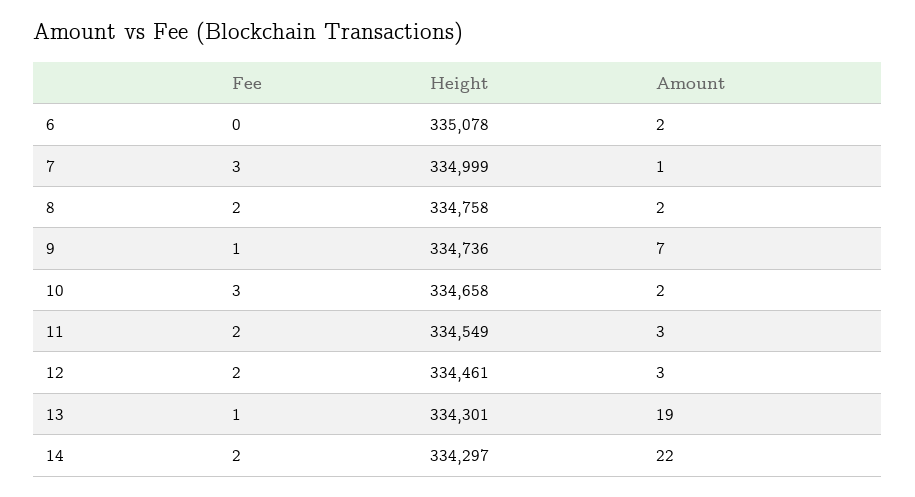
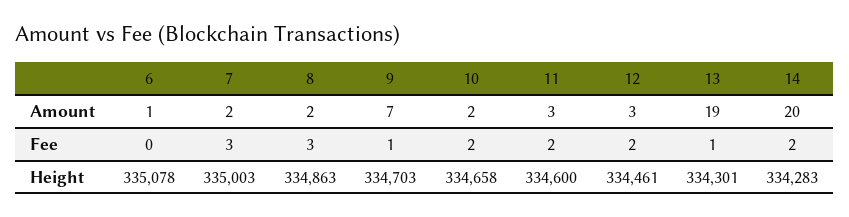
  {
    "Fee": {
      "6": 0,
      "7": 3,
-     "8": 2,
+     "8": 3,
      "9": 1,
-     "10": 3,
+     "10": 2,
      "11": 2,
      "12": 2,
      "13": 1,
      "14": 2
    },
    "Height": {
      "6": 335078,
-     "7": 334999,
+     "7": 335003,
-     "8": 334758,
+     "8": 334863,
-     "9": 334736,
+     "9": 334703,
      "10": 334658,
-     "11": 334549,
+     "11": 334600,
      "12": 334461,
      "13": 334301,
-     "14": 334297
+     "14": 334283
    },
    "Amount": {
-     "6": 2,
+     "6": 1,
-     "7": 1,
+     "7": 2,
      "8": 2,
      "9": 7,
      "10": 2,
      "11": 3,
      "12": 3,
      "13": 19,
-     "14": 22
+     "14": 20
    }
  }

